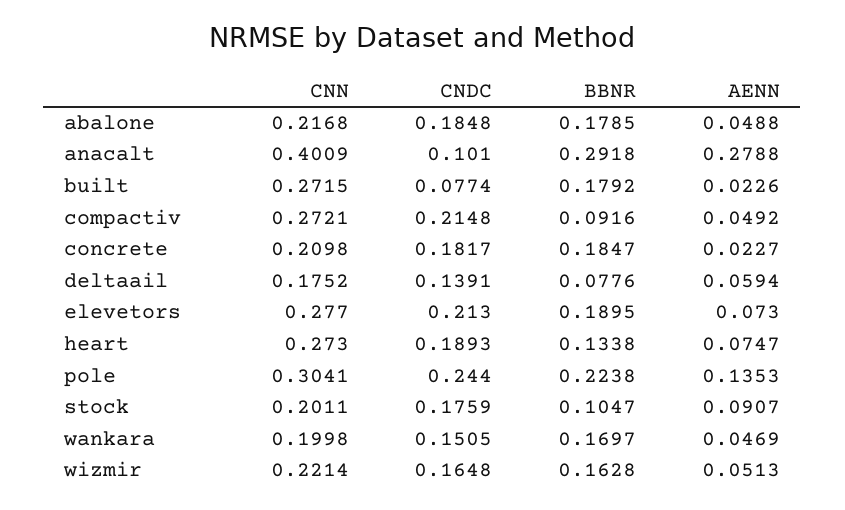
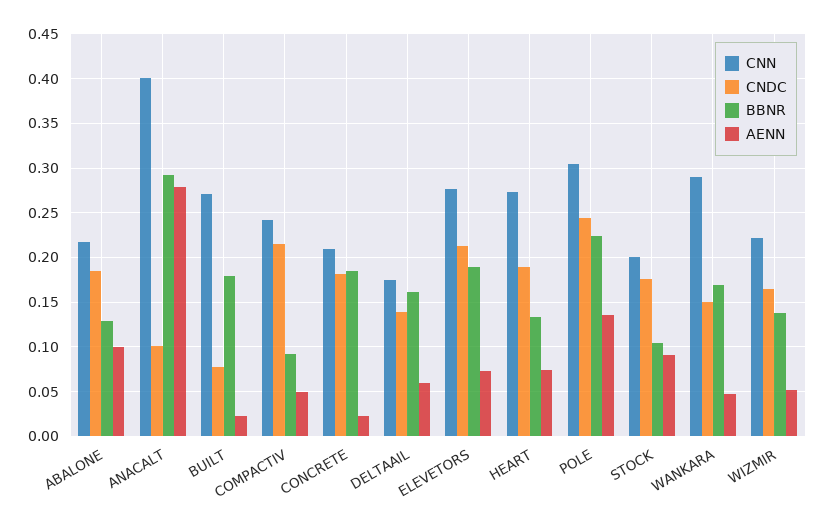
  {
    "CNN": {
      "abalone": 0.2168,
      "anacalt": 0.4009,
      "built": 0.2715,
-     "compactiv": 0.2721,
+     "compactiv": 0.24,
      "concrete": 0.2098,
      "deltaail": 0.1752,
      "elevetors": 0.277,
      "heart": 0.273,
      "pole": 0.3041,
      "stock": 0.2011,
-     "wankara": 0.1998,
+     "wankara": 0.29,
      "wizmir": 0.2214
    },
    "CNDC": {
      "abalone": 0.1848,
      "anacalt": 0.101,
      "built": 0.0774,
      "compactiv": 0.2148,
      "concrete": 0.1817,
      "deltaail": 0.1391,
      "elevetors": 0.213,
      "heart": 0.1893,
      "pole": 0.244,
      "stock": 0.1759,
      "wankara": 0.1505,
      "wizmir": 0.1648
    },
    "BBNR": {
-     "abalone": 0.1785,
+     "abalone": 0.13,
      "anacalt": 0.2918,
      "built": 0.1792,
      "compactiv": 0.0916,
      "concrete": 0.1847,
-     "deltaail": 0.0776,
+     "deltaail": 0.16,
      "elevetors": 0.1895,
      "heart": 0.1338,
      "pole": 0.2238,
      "stock": 0.1047,
      "wankara": 0.1697,
-     "wizmir": 0.1628
+     "wizmir": 0.14
    },
    "AENN": {
-     "abalone": 0.0488,
+     "abalone": 0.1,
      "anacalt": 0.2788,
      "built": 0.0226,
      "compactiv": 0.0492,
      "concrete": 0.0227,
      "deltaail": 0.0594,
      "elevetors": 0.073,
      "heart": 0.0747,
      "pole": 0.1353,
      "stock": 0.0907,
      "wankara": 0.0469,
      "wizmir": 0.0513
    }
  }

